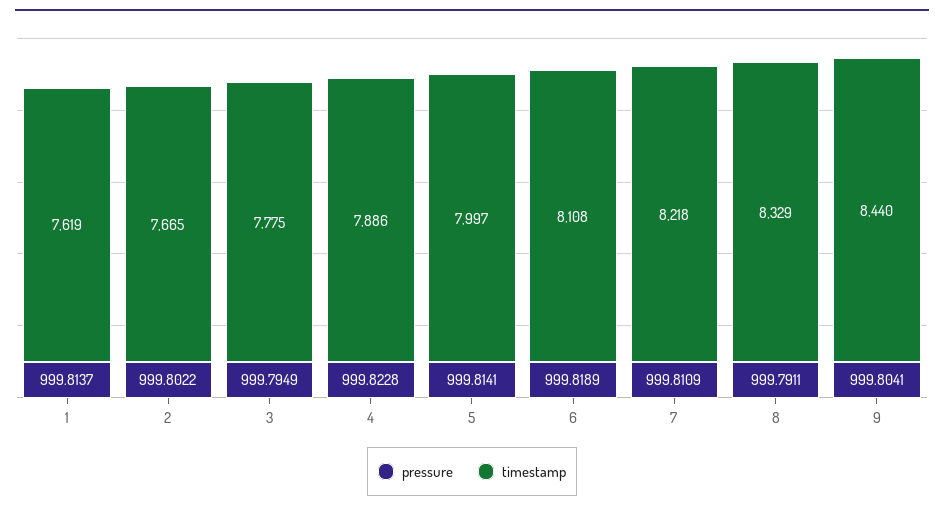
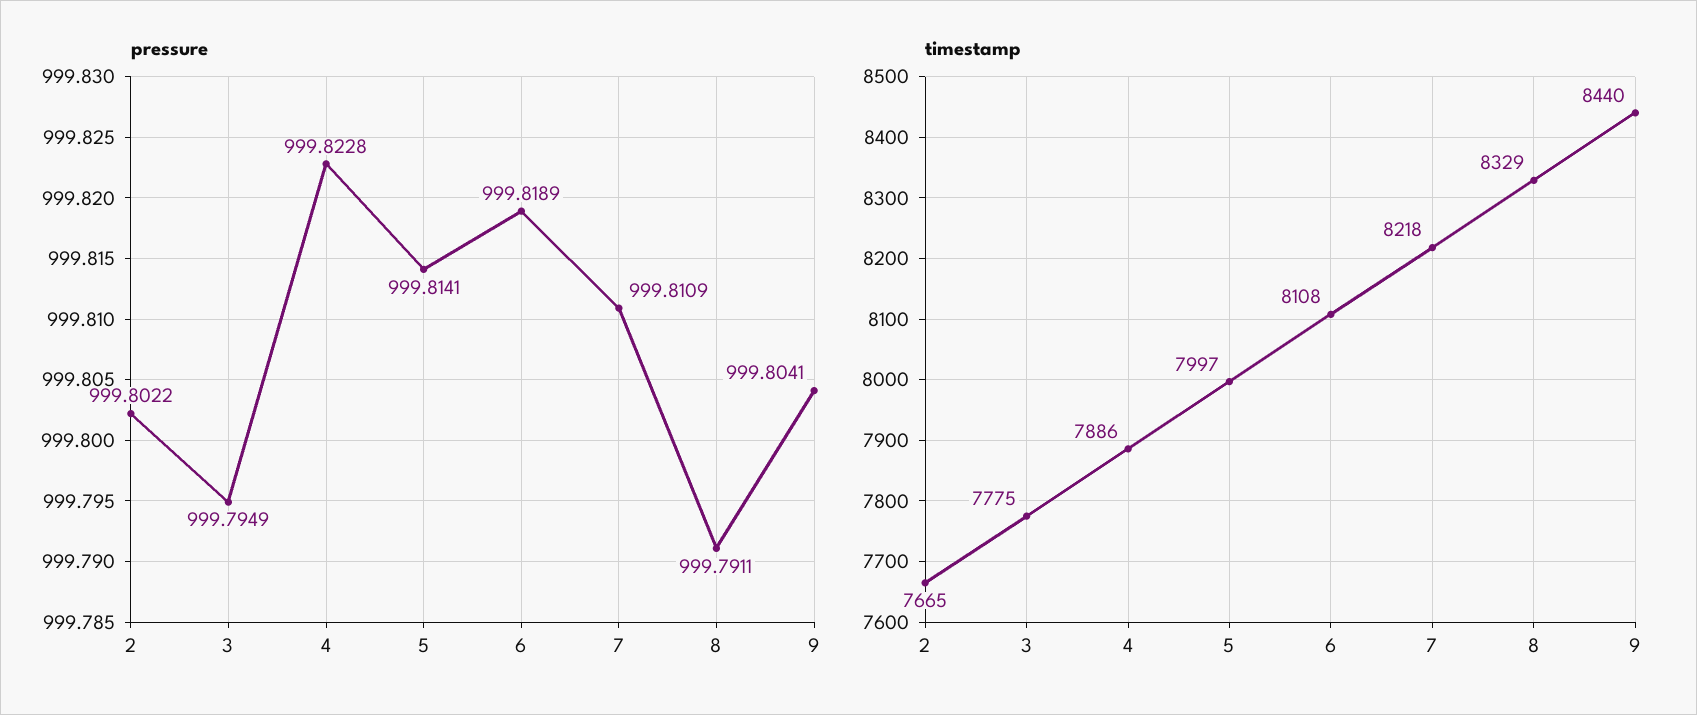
  {
    "pressure": {
-     "1": 999.8137,
      "2": 999.8022,
      "3": 999.7949,
      "4": 999.8228,
      "5": 999.8141,
      "6": 999.8189,
      "7": 999.8109,
      "8": 999.7911,
      "9": 999.8041
    },
    "timestamp": {
-     "1": 7619,
      "2": 7665,
      "3": 7775,
      "4": 7886,
      "5": 7997,
      "6": 8108,
      "7": 8218,
      "8": 8329,
      "9": 8440
    }
  }

